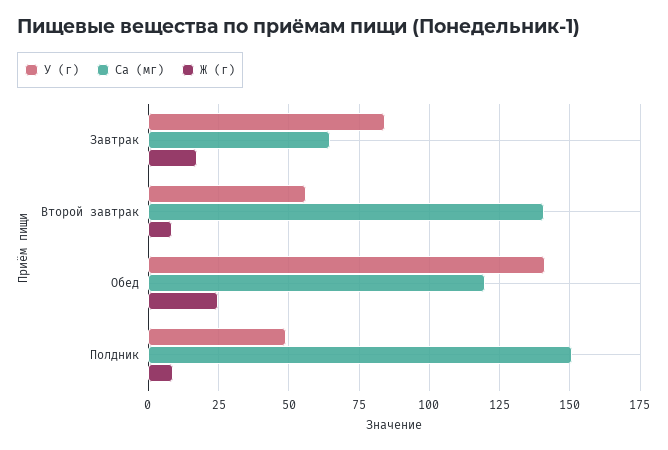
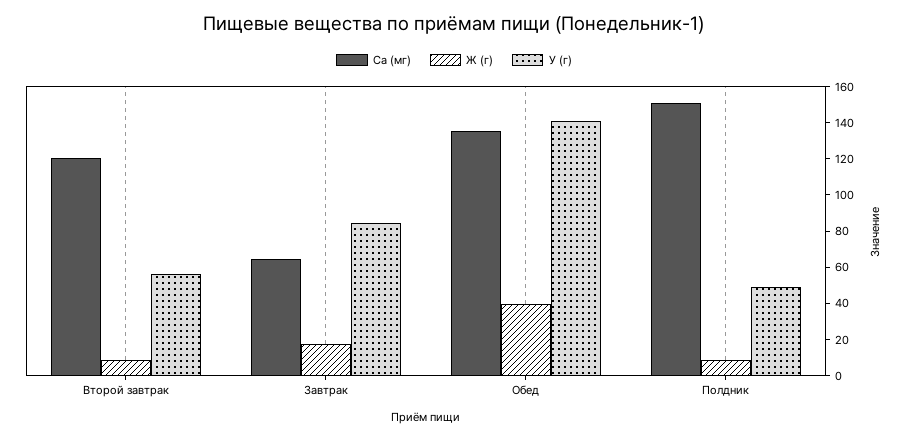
  {
    "У (г)": {
      "Завтрак": 85,
      "Второй завтрак": 55,
      "Обед": 140,
      "Полдник": 50
    },
    "Са (мг)": {
      "Завтрак": 65,
-     "Второй завтрак": 140,
+     "Второй завтрак": 120,
-     "Обед": 120,
+     "Обед": 135,
      "Полдник": 150
    },
    "Ж (г)": {
      "Завтрак": 17.5,
      "Второй завтрак": 7.5,
-     "Обед": 25,
+     "Обед": 40,
      "Полдник": 7.5
    }
  }

